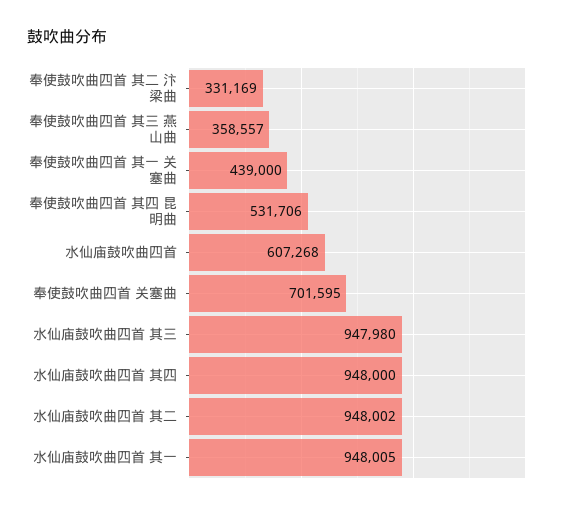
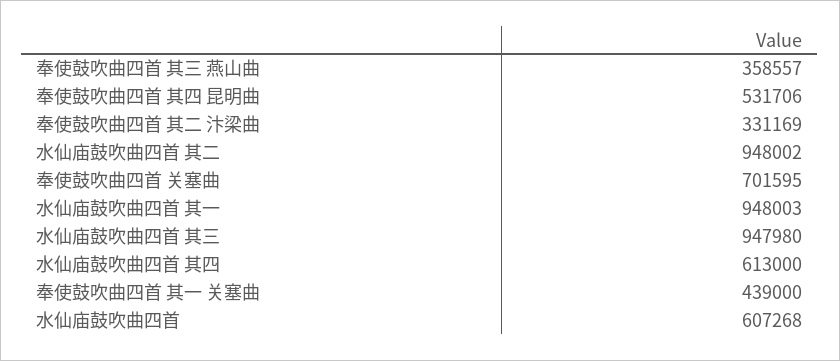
  {
    "奉使鼓吹曲四首 其二 汴梁曲": 331169,
    "奉使鼓吹曲四首 其三 燕山曲": 358557,
    "奉使鼓吹曲四首 其一 关塞曲": 439000,
    "奉使鼓吹曲四首 其四 昆明曲": 531706,
    "水仙庙鼓吹曲四首": 607268,
    "奉使鼓吹曲四首 关塞曲": 701595,
    "水仙庙鼓吹曲四首 其三": 947980,
-   "水仙庙鼓吹曲四首 其四": 948000,
+   "水仙庙鼓吹曲四首 其四": 613000,
    "水仙庙鼓吹曲四首 其二": 948002,
-   "水仙庙鼓吹曲四首 其一": 948005
+   "水仙庙鼓吹曲四首 其一": 948003
  }

